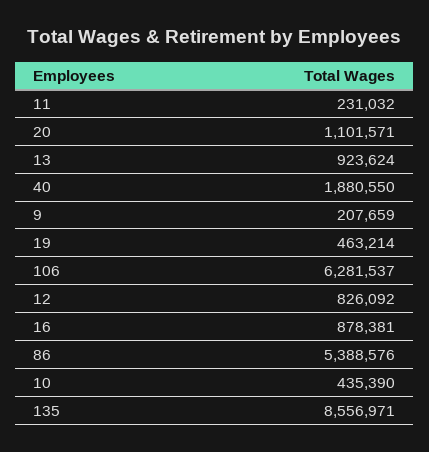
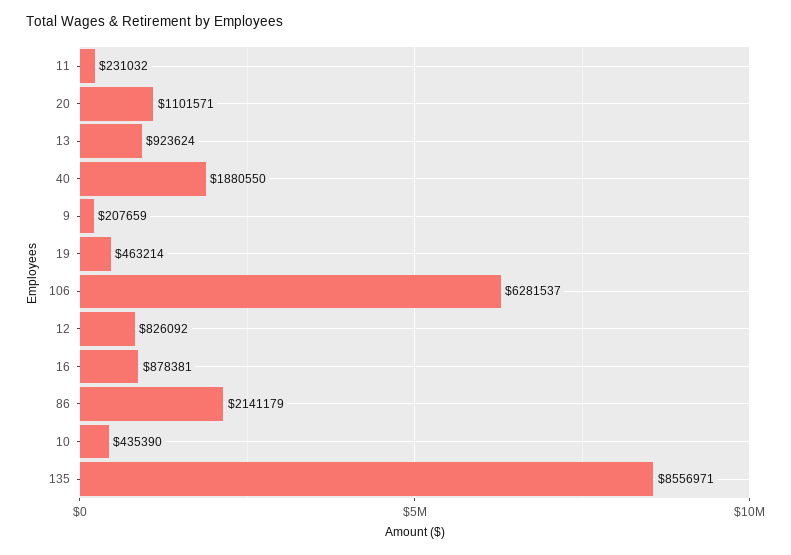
  {
    "11": 231032,
    "20": 1101571,
    "13": 923624,
    "40": 1880550,
    "9": 207659,
    "19": 463214,
    "106": 6281537,
    "12": 826092,
    "16": 878381,
-   "86": 5388576,
+   "86": 2141179,
    "10": 435390,
    "135": 8556971
  }

